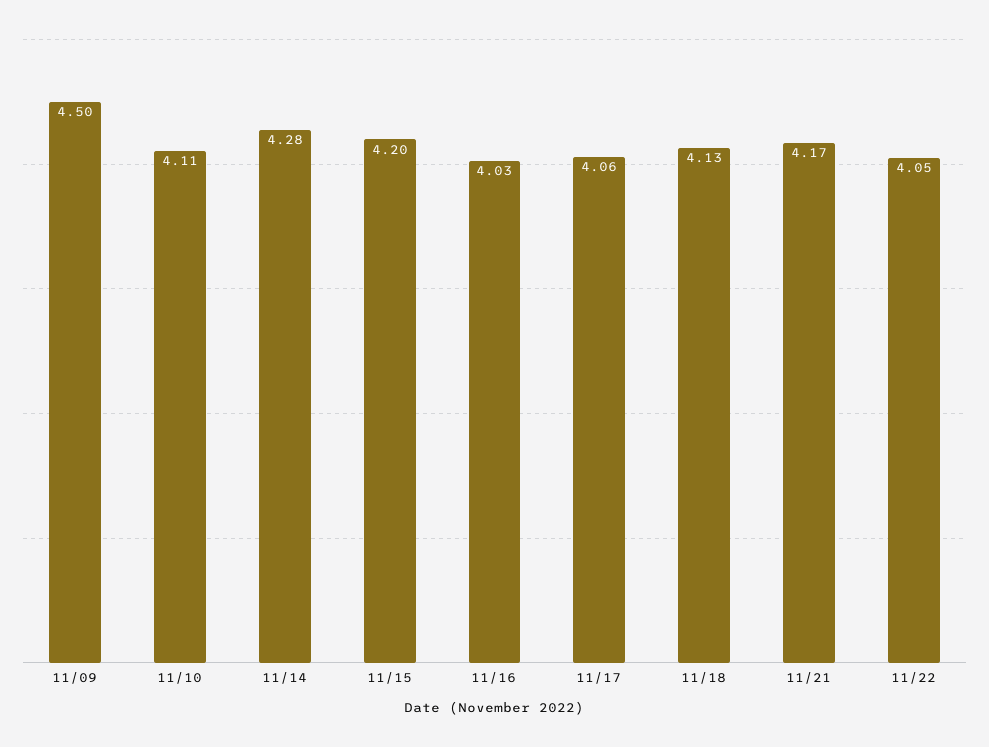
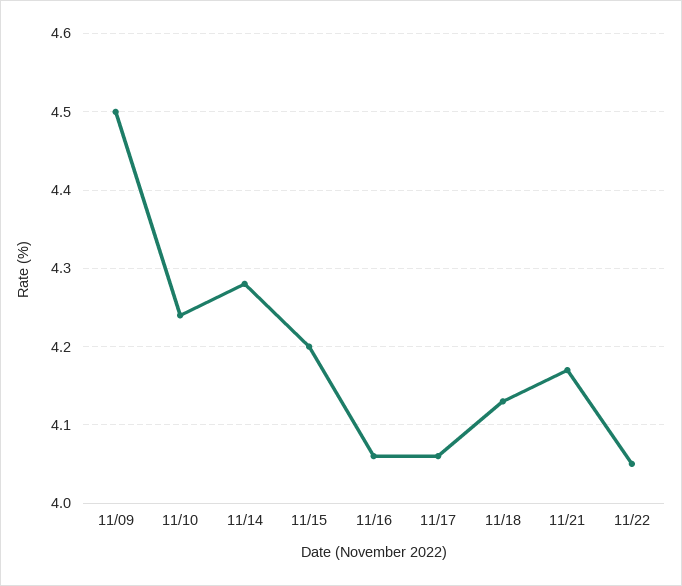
  {
    "11/09": 4.5,
-   "11/10": 4.11,
+   "11/10": 4.24,
    "11/14": 4.28,
    "11/15": 4.2,
-   "11/16": 4.03,
+   "11/16": 4.06,
    "11/17": 4.06,
    "11/18": 4.13,
    "11/21": 4.17,
    "11/22": 4.05
  }

